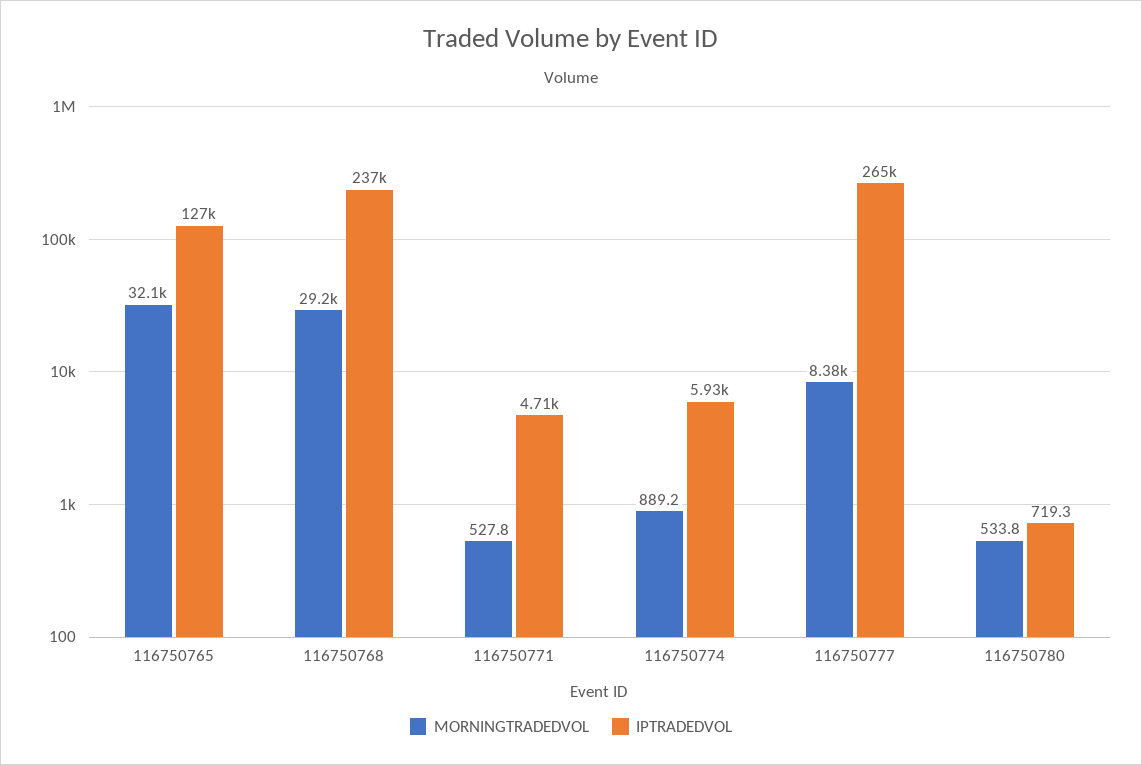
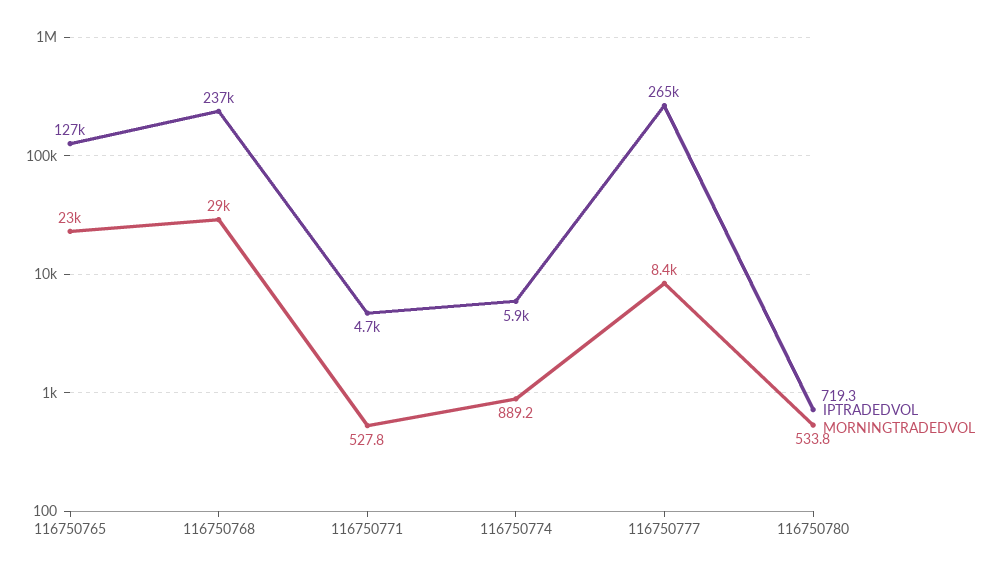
  {
    "MORNINGTRADEDVOL": {
-     "116750765": 32100,
+     "116750765": 23000,
      "116750768": 29200,
      "116750771": 527.8,
      "116750774": 889.2,
      "116750777": 8380,
      "116750780": 533.8
    },
    "IPTRADEDVOL": {
      "116750765": 127000,
      "116750768": 237000,
      "116750771": 4710,
      "116750774": 5930,
      "116750777": 265000,
      "116750780": 719.3
    }
  }

